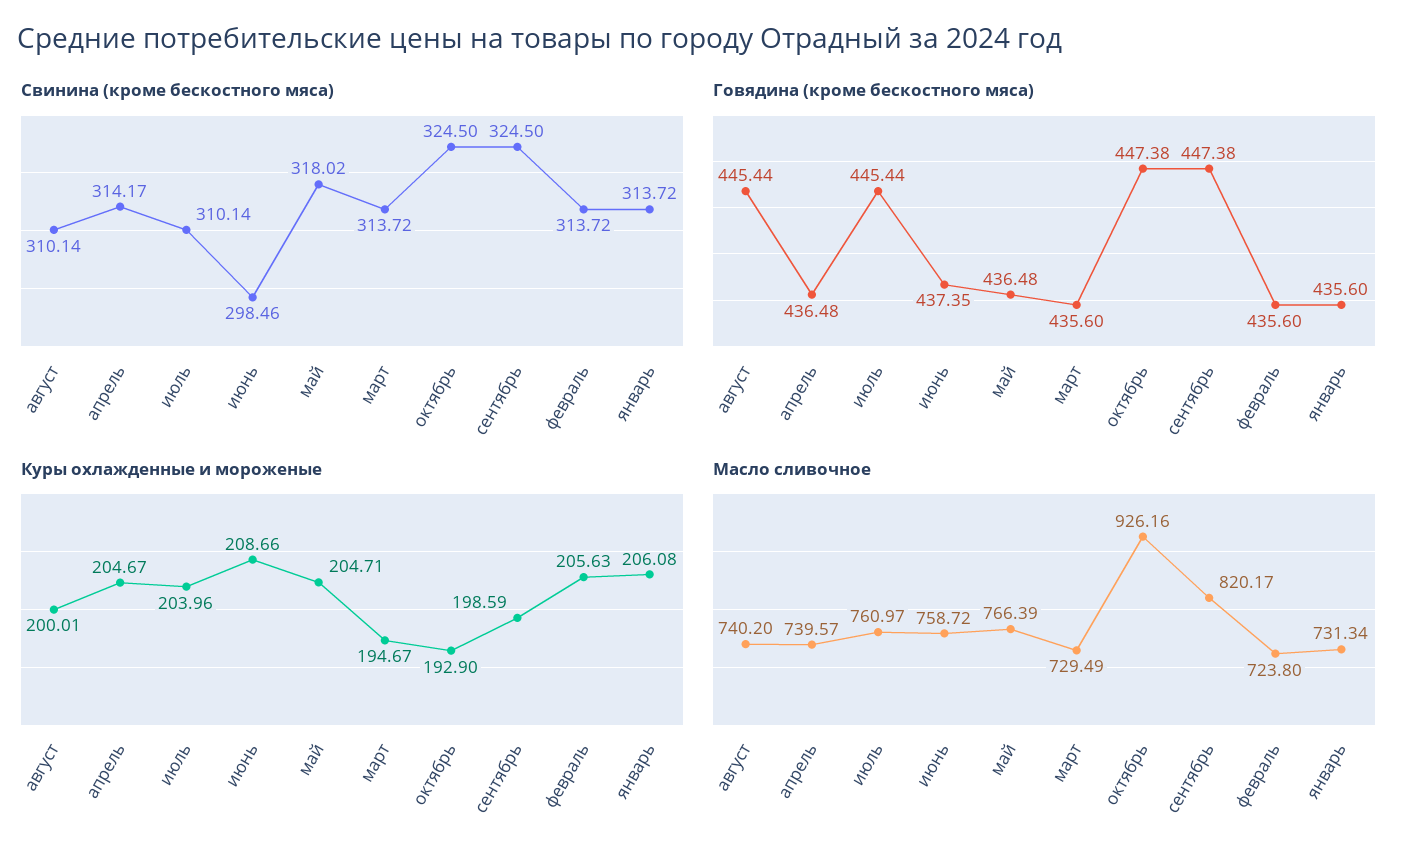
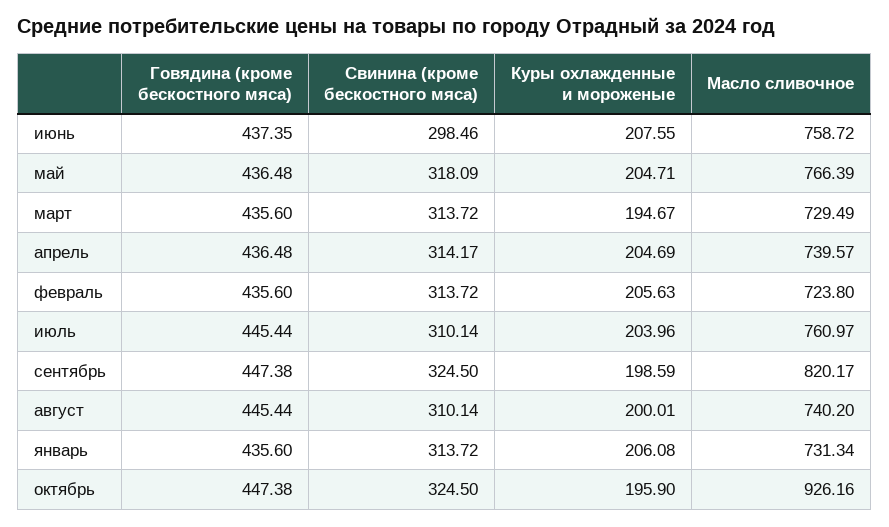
  {
    "Свинина (кроме бескостного мяса)": {
      "август": 310.14,
      "апрель": 314.17,
      "июль": 310.14,
      "июнь": 298.46,
-     "май": 318.02,
+     "май": 318.09,
      "март": 313.72,
      "октябрь": 324.5,
      "сентябрь": 324.5,
      "февраль": 313.72,
      "январь": 313.72
    },
    "Говядина (кроме бескостного мяса)": {
      "август": 445.44,
      "апрель": 436.48,
      "июль": 445.44,
      "июнь": 437.35,
      "май": 436.48,
      "март": 435.6,
      "октябрь": 447.38,
      "сентябрь": 447.38,
      "февраль": 435.6,
      "январь": 435.6
    },
    "Куры охлажденные и мороженые": {
      "август": 200.01,
-     "апрель": 204.67,
+     "апрель": 204.69,
      "июль": 203.96,
-     "июнь": 208.66,
+     "июнь": 207.55,
      "май": 204.71,
      "март": 194.67,
-     "октябрь": 192.9,
+     "октябрь": 195.9,
      "сентябрь": 198.59,
      "февраль": 205.63,
      "январь": 206.08
    },
    "Масло сливочное": {
      "август": 740.2,
      "апрель": 739.57,
      "июль": 760.97,
      "июнь": 758.72,
      "май": 766.39,
      "март": 729.49,
      "октябрь": 926.16,
      "сентябрь": 820.17,
      "февраль": 723.8,
      "январь": 731.34
    }
  }

